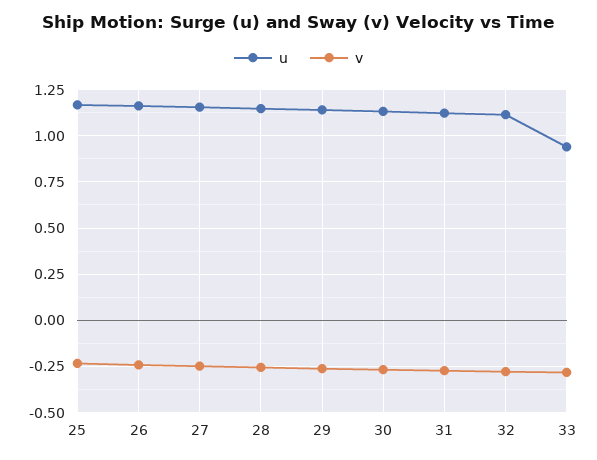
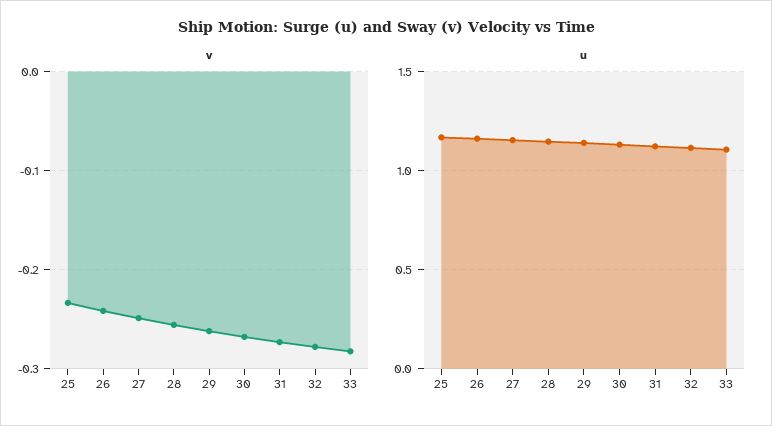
  {
    "u": {
      "25": 1.15,
      "26": 1.15,
      "27": 1.15,
      "28": 1.15,
      "29": 1.15,
      "30": 1.15,
      "31": 1.1,
      "32": 1.1,
-     "33": 0.95
+     "33": 1.1
    },
    "v": {
      "25": -0.23,
      "26": -0.24,
      "27": -0.25,
      "28": -0.26,
      "29": -0.26,
      "30": -0.27,
      "31": -0.27,
      "32": -0.28,
      "33": -0.28
    }
  }

